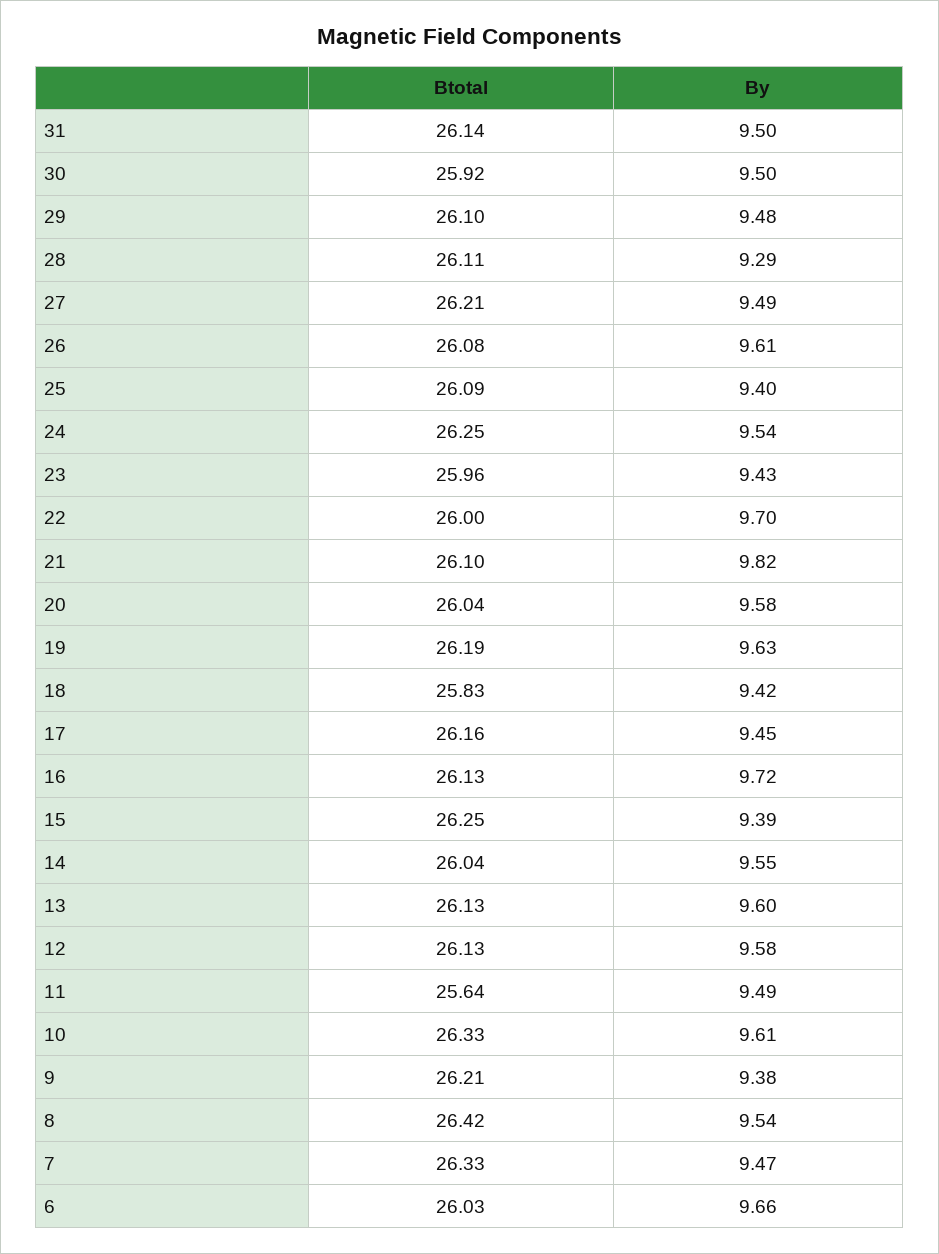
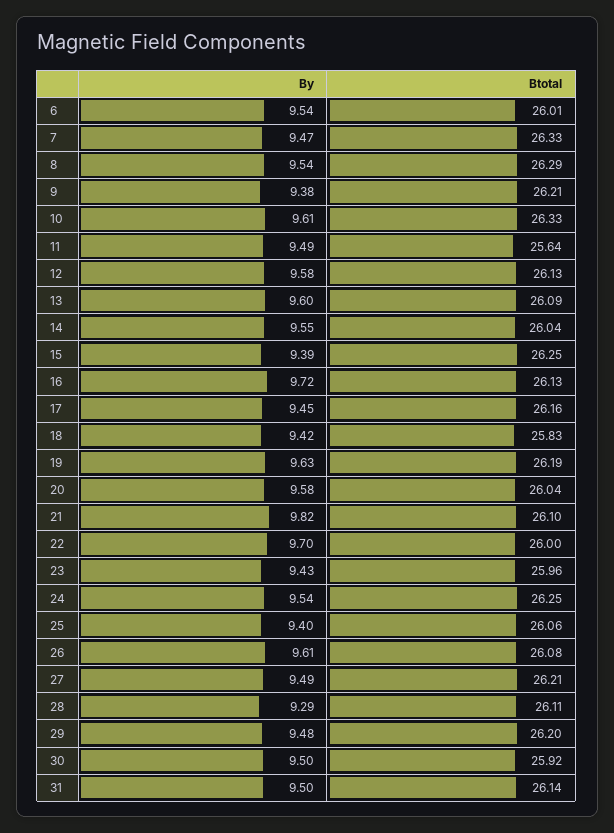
  {
    "Btotal": {
      "31": 26.14,
      "30": 25.92,
-     "29": 26.1,
+     "29": 26.2,
      "28": 26.11,
      "27": 26.21,
      "26": 26.08,
-     "25": 26.09,
+     "25": 26.06,
      "24": 26.25,
      "23": 25.96,
      "22": 26,
      "21": 26.1,
      "20": 26.04,
      "19": 26.19,
      "18": 25.83,
      "17": 26.16,
      "16": 26.13,
      "15": 26.25,
      "14": 26.04,
-     "13": 26.13,
+     "13": 26.09,
      "12": 26.13,
      "11": 25.64,
      "10": 26.33,
      "9": 26.21,
-     "8": 26.42,
+     "8": 26.29,
      "7": 26.33,
-     "6": 26.03
+     "6": 26.01
    },
    "By": {
      "31": 9.5,
      "30": 9.5,
      "29": 9.48,
      "28": 9.29,
      "27": 9.49,
      "26": 9.61,
      "25": 9.4,
      "24": 9.54,
      "23": 9.43,
      "22": 9.7,
      "21": 9.82,
      "20": 9.58,
      "19": 9.63,
      "18": 9.42,
      "17": 9.45,
      "16": 9.72,
      "15": 9.39,
      "14": 9.55,
      "13": 9.6,
      "12": 9.58,
      "11": 9.49,
      "10": 9.61,
      "9": 9.38,
      "8": 9.54,
      "7": 9.47,
-     "6": 9.66
+     "6": 9.54
    }
  }

